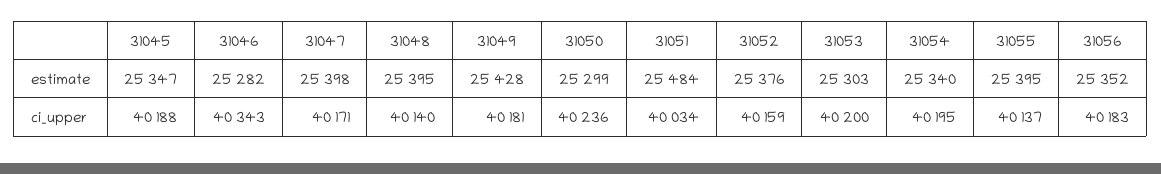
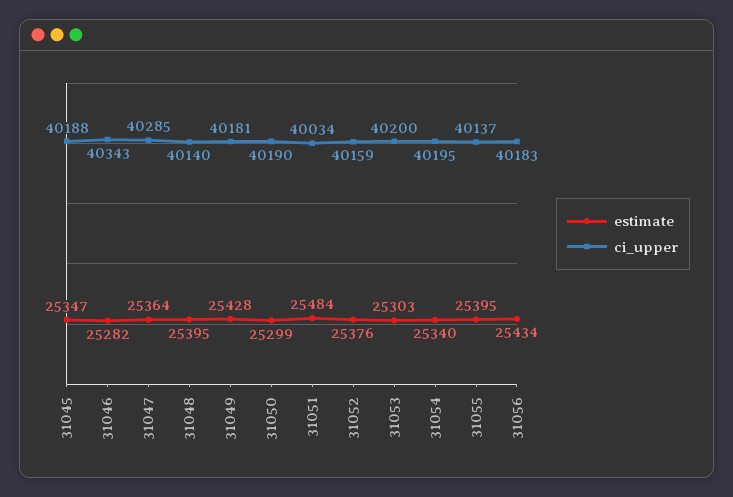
  {
    "estimate": {
      "31045": 25347,
      "31046": 25282,
-     "31047": 25398,
+     "31047": 25364,
      "31048": 25395,
      "31049": 25428,
      "31050": 25299,
      "31051": 25484,
      "31052": 25376,
      "31053": 25303,
      "31054": 25340,
      "31055": 25395,
-     "31056": 25352
+     "31056": 25434
    },
    "ci_upper": {
      "31045": 40188,
      "31046": 40343,
-     "31047": 40171,
+     "31047": 40285,
      "31048": 40140,
      "31049": 40181,
-     "31050": 40236,
+     "31050": 40190,
      "31051": 40034,
      "31052": 40159,
      "31053": 40200,
      "31054": 40195,
      "31055": 40137,
      "31056": 40183
    }
  }

